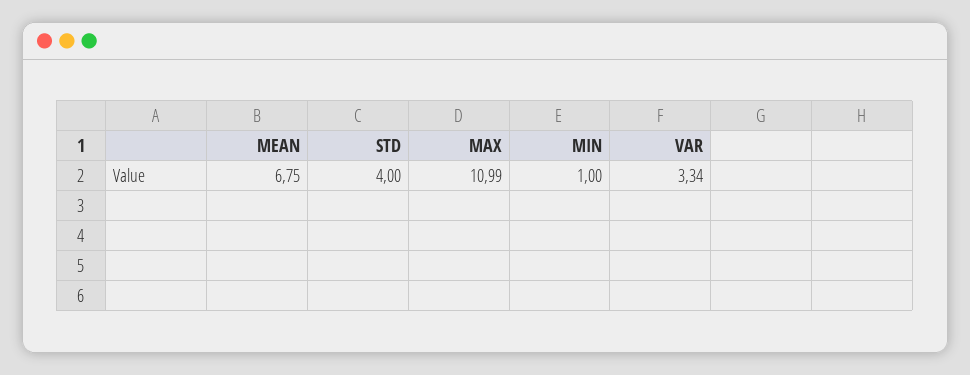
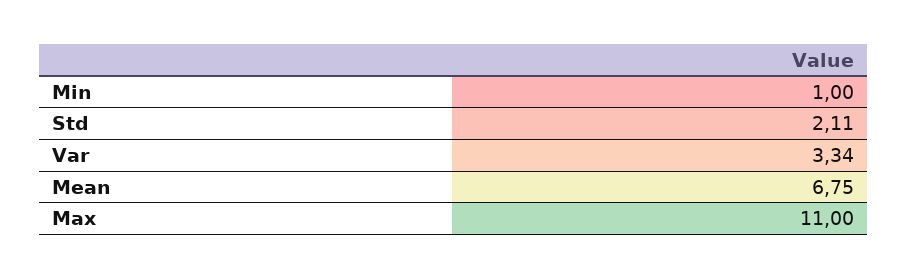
  {
    "MEAN": 6.75,
-   "STD": 4,
+   "STD": 2.11,
-   "MAX": 10.99,
+   "MAX": 11,
    "MIN": 1,
    "VAR": 3.34
  }

